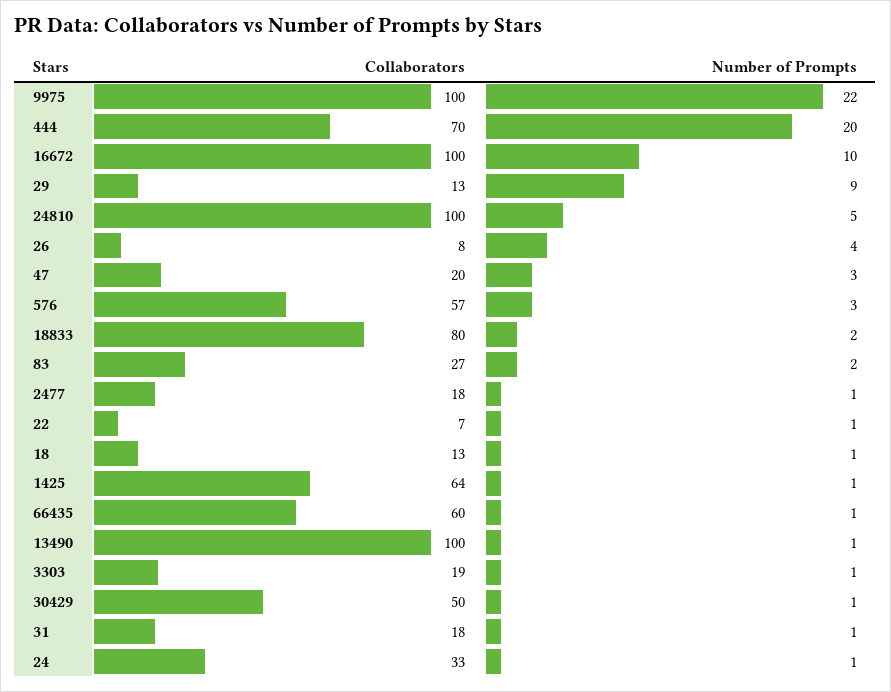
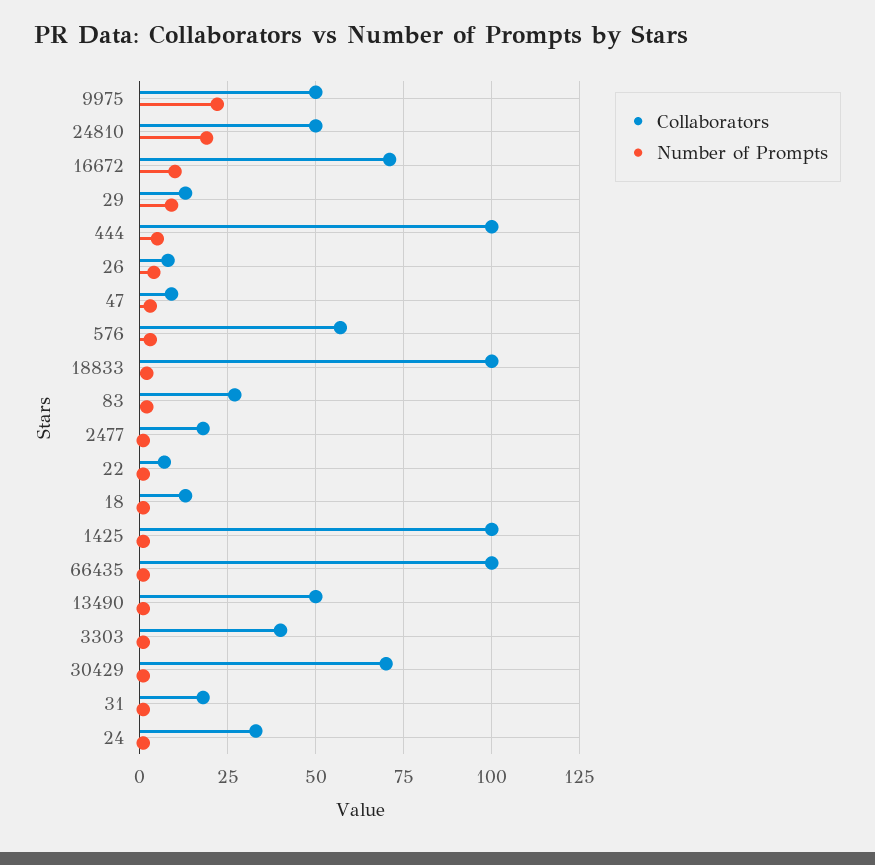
  {
    "Collaborators": {
-     "9975": 100,
+     "9975": 50,
-     "444": 70,
+     "444": 100,
-     "16672": 100,
+     "16672": 70,
      "29": 13,
-     "24810": 100,
+     "24810": 50,
      "26": 8,
-     "47": 20,
+     "47": 10,
      "576": 57,
-     "18833": 80,
+     "18833": 100,
      "83": 27,
      "2477": 18,
      "22": 7,
      "18": 13,
-     "1425": 64,
+     "1425": 100,
-     "66435": 60,
+     "66435": 100,
-     "13490": 100,
+     "13490": 50,
-     "3303": 19,
+     "3303": 40,
-     "30429": 50,
+     "30429": 70,
      "31": 18,
      "24": 33
    },
    "Number of Prompts": {
      "9975": 22,
-     "444": 20,
+     "444": 5,
      "16672": 10,
      "29": 9,
-     "24810": 5,
+     "24810": 20,
      "26": 4,
      "47": 3,
      "576": 3,
      "18833": 2,
      "83": 2,
      "2477": 1,
      "22": 1,
      "18": 1,
      "1425": 1,
      "66435": 1,
      "13490": 1,
      "3303": 1,
      "30429": 1,
      "31": 1,
      "24": 1
    }
  }

